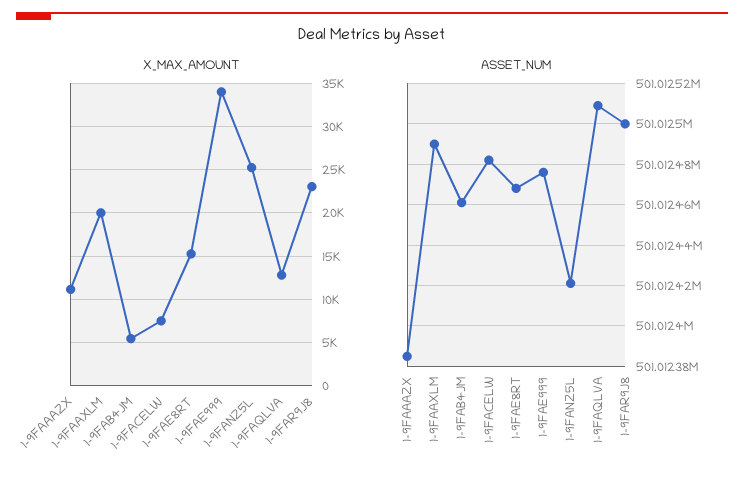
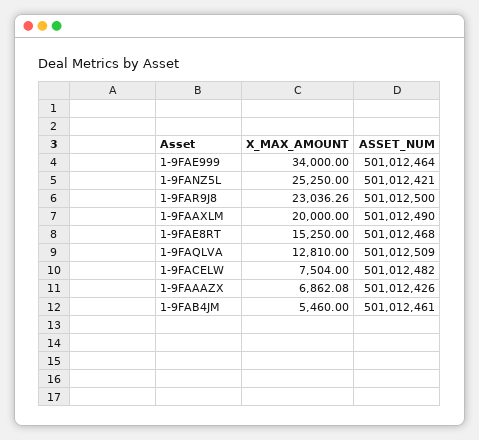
  {
    "X_MAX_AMOUNT": {
-     "1-9FAAAZX": 11000,
+     "1-9FAAAZX": 6862.08,
      "1-9FAAXLM": 20000,
      "1-9FAB4JM": 5460,
      "1-9FACELW": 7504,
      "1-9FAE8RT": 15250,
      "1-9FAE999": 34000,
      "1-9FANZ5L": 25250,
      "1-9FAQLVA": 12810,
      "1-9FAR9J8": 23036.26
    },
    "ASSET_NUM": {
-     "1-9FAAAZX": 501012385,
+     "1-9FAAAZX": 501012426,
      "1-9FAAXLM": 501012490,
      "1-9FAB4JM": 501012461,
      "1-9FACELW": 501012482,
      "1-9FAE8RT": 501012468,
-     "1-9FAE999": 501012475,
+     "1-9FAE999": 501012464,
      "1-9FANZ5L": 501012421,
      "1-9FAQLVA": 501012509,
      "1-9FAR9J8": 501012500
    }
  }

